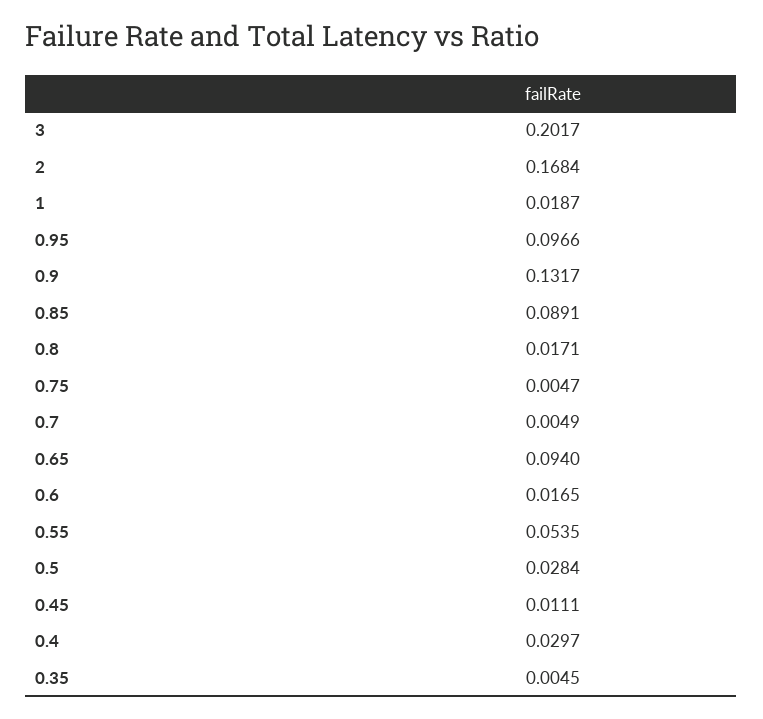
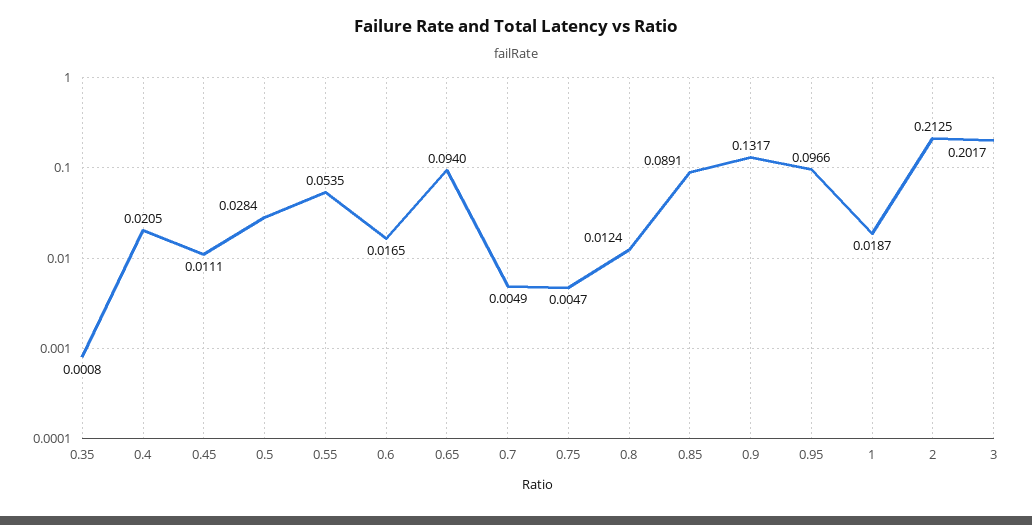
  {
    "3": 0.2017,
-   "2": 0.1684,
+   "2": 0.2125,
    "1": 0.0187,
    "0.95": 0.0966,
    "0.9": 0.1317,
    "0.85": 0.0891,
-   "0.8": 0.0171,
+   "0.8": 0.0124,
    "0.75": 0.0047,
    "0.7": 0.0049,
    "0.65": 0.094,
    "0.6": 0.0165,
    "0.55": 0.0535,
    "0.5": 0.0284,
    "0.45": 0.0111,
-   "0.4": 0.0297,
+   "0.4": 0.0205,
-   "0.35": 0.0045
+   "0.35": 0.0008
  }

